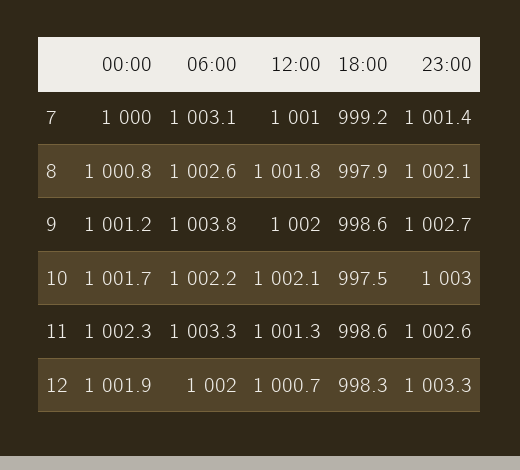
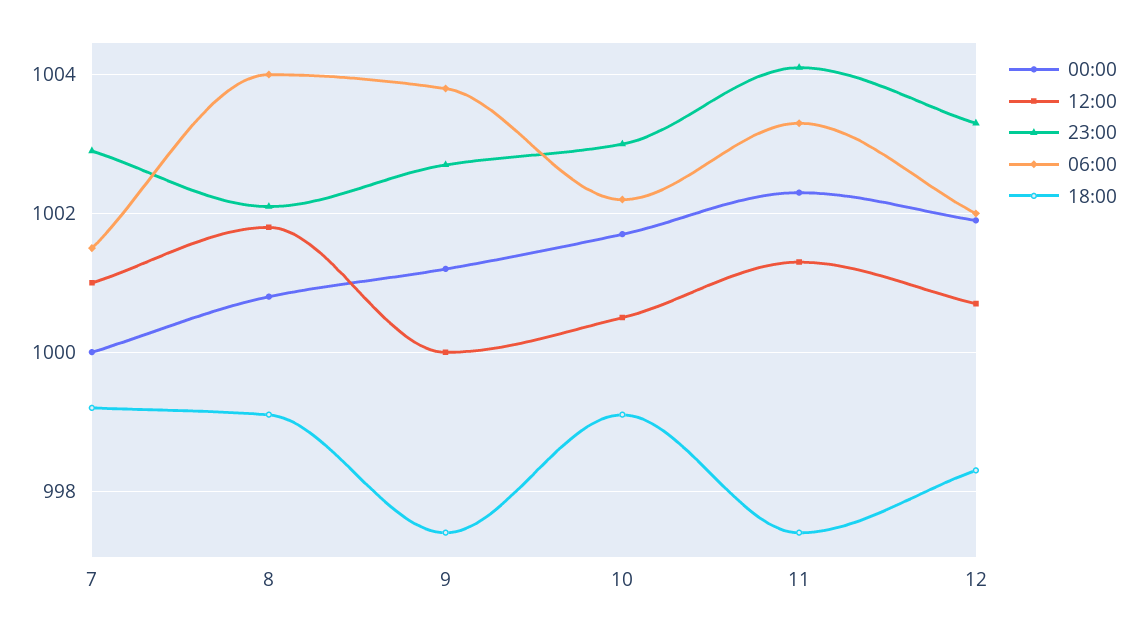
  {
    "00:00": {
      "7": 1000,
      "8": 1000.8,
      "9": 1001.2,
      "10": 1001.7,
      "11": 1002.3,
      "12": 1001.9
    },
    "06:00": {
-     "7": 1003.1,
+     "7": 1001.5,
-     "8": 1002.6,
+     "8": 1004,
      "9": 1003.8,
      "10": 1002.2,
      "11": 1003.3,
      "12": 1002
    },
    "12:00": {
      "7": 1001,
      "8": 1001.8,
-     "9": 1002,
+     "9": 1000,
-     "10": 1002.1,
+     "10": 1000.5,
      "11": 1001.3,
      "12": 1000.7
    },
    "18:00": {
      "7": 999.2,
-     "8": 997.9,
+     "8": 999,
-     "9": 998.6,
+     "9": 997.5,
-     "10": 997.5,
+     "10": 999,
-     "11": 998.6,
+     "11": 997.5,
      "12": 998.3
    },
    "23:00": {
-     "7": 1001.4,
+     "7": 1003,
      "8": 1002.1,
      "9": 1002.7,
      "10": 1003,
-     "11": 1002.6,
+     "11": 1004,
      "12": 1003.3
    }
  }

